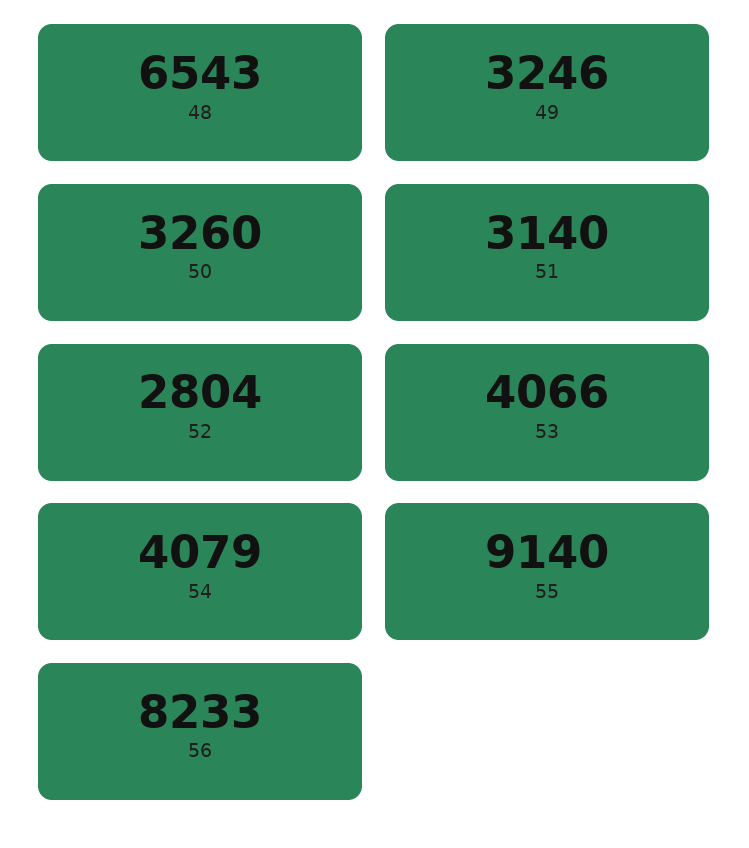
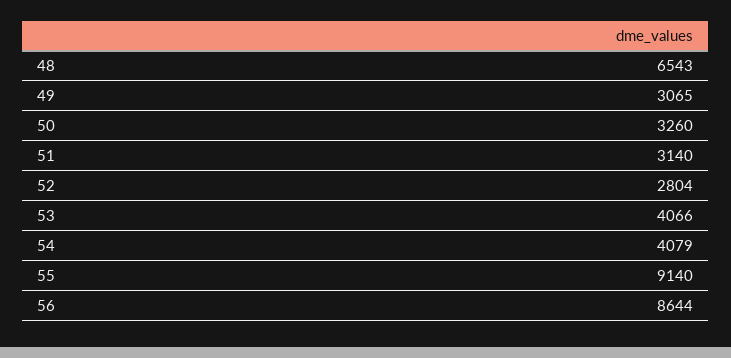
  {
    "48": 6543,
-   "49": 3246,
+   "49": 3065,
    "50": 3260,
    "51": 3140,
    "52": 2804,
    "53": 4066,
    "54": 4079,
    "55": 9140,
-   "56": 8233
+   "56": 8644
  }

